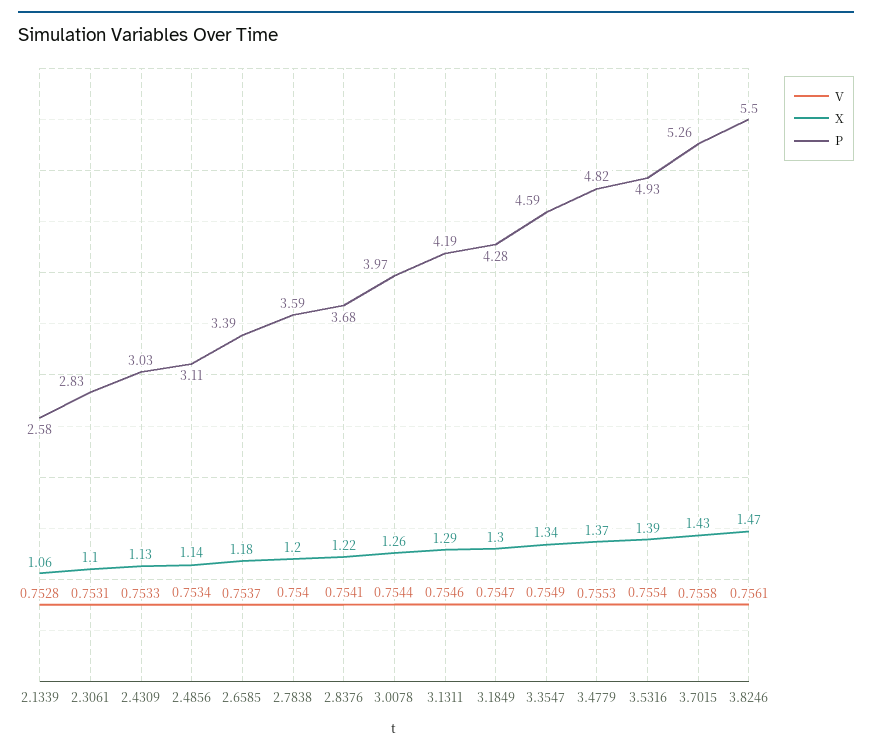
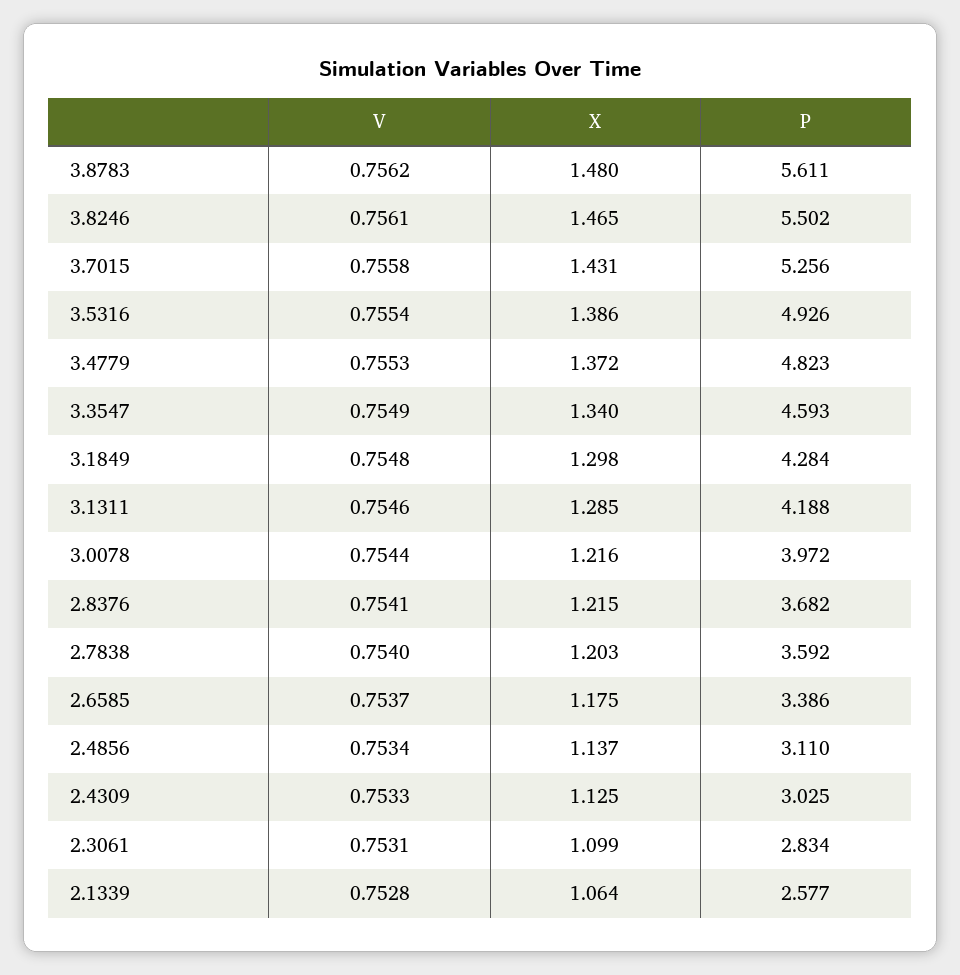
  {
    "V": {
      "2.1339": 0.7528,
      "2.3061": 0.7531,
      "2.4309": 0.7533,
      "2.4856": 0.7534,
      "2.6585": 0.7537,
      "2.7838": 0.754,
      "2.8376": 0.7541,
      "3.0078": 0.7544,
      "3.1311": 0.7546,
-     "3.1849": 0.7547,
+     "3.1849": 0.7548,
      "3.3547": 0.7549,
      "3.4779": 0.7553,
      "3.5316": 0.7554,
      "3.7015": 0.7558,
-     "3.8246": 0.7561
+     "3.8246": 0.7561,
+     "3.8783": 0.7562
    },
    "X": {
      "2.1339": 1.064,
      "2.3061": 1.099,
      "2.4309": 1.125,
      "2.4856": 1.137,
      "2.6585": 1.175,
      "2.7838": 1.203,
      "2.8376": 1.215,
-     "3.0078": 1.26,
+     "3.0078": 1.216,
      "3.1311": 1.285,
      "3.1849": 1.298,
      "3.3547": 1.34,
      "3.4779": 1.372,
      "3.5316": 1.386,
      "3.7015": 1.431,
-     "3.8246": 1.465
+     "3.8246": 1.465,
+     "3.8783": 1.48
    },
    "P": {
      "2.1339": 2.577,
      "2.3061": 2.834,
      "2.4309": 3.025,
      "2.4856": 3.11,
      "2.6585": 3.386,
      "2.7838": 3.592,
      "2.8376": 3.682,
      "3.0078": 3.972,
      "3.1311": 4.188,
      "3.1849": 4.284,
      "3.3547": 4.593,
      "3.4779": 4.823,
      "3.5316": 4.926,
      "3.7015": 5.256,
-     "3.8246": 5.502
+     "3.8246": 5.502,
+     "3.8783": 5.611
    }
  }

